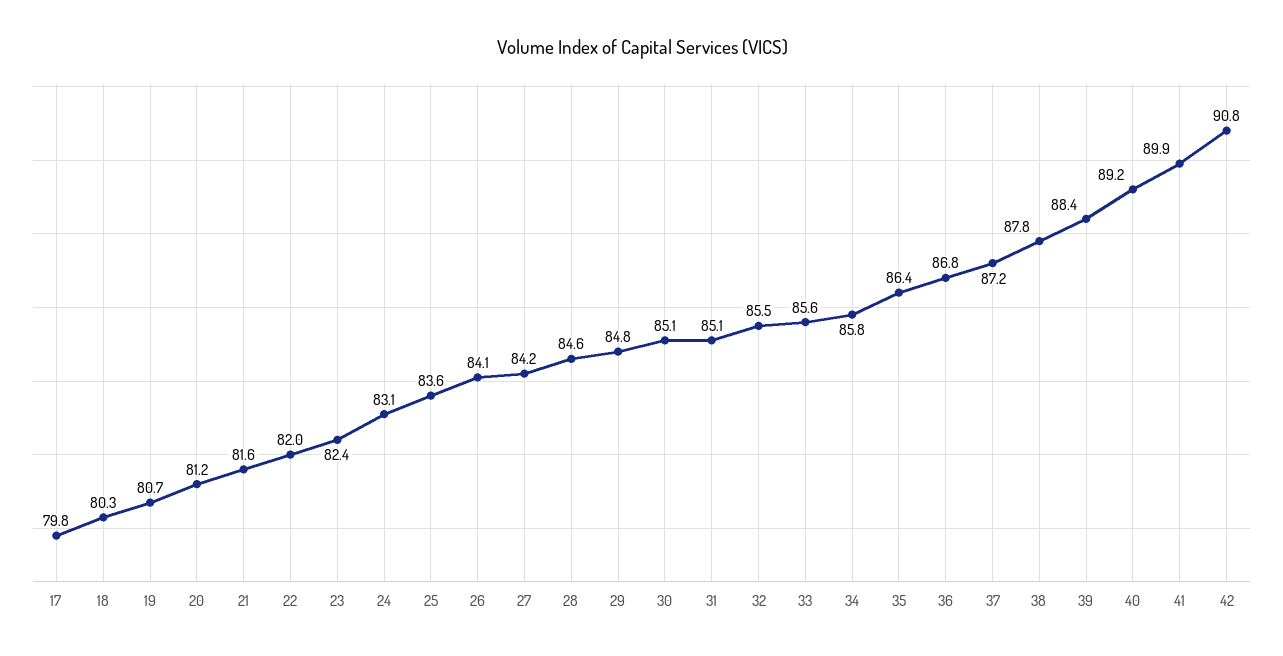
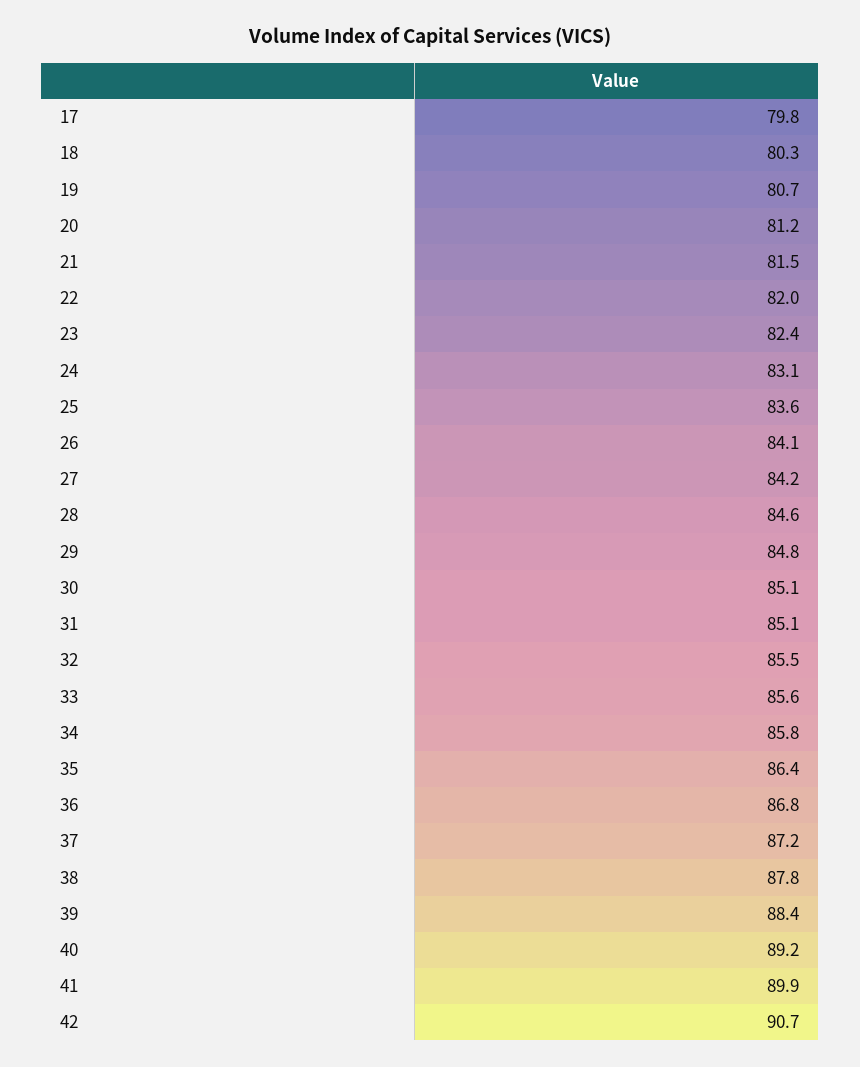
  {
    "17": 79.8,
    "18": 80.3,
    "19": 80.7,
    "20": 81.2,
-   "21": 81.6,
+   "21": 81.5,
    "22": 82,
    "23": 82.4,
    "24": 83.1,
    "25": 83.6,
    "26": 84.1,
    "27": 84.2,
    "28": 84.6,
    "29": 84.8,
    "30": 85.1,
    "31": 85.1,
    "32": 85.5,
    "33": 85.6,
    "34": 85.8,
    "35": 86.4,
    "36": 86.8,
    "37": 87.2,
    "38": 87.8,
    "39": 88.4,
    "40": 89.2,
    "41": 89.9,
-   "42": 90.8
+   "42": 90.7
  }

